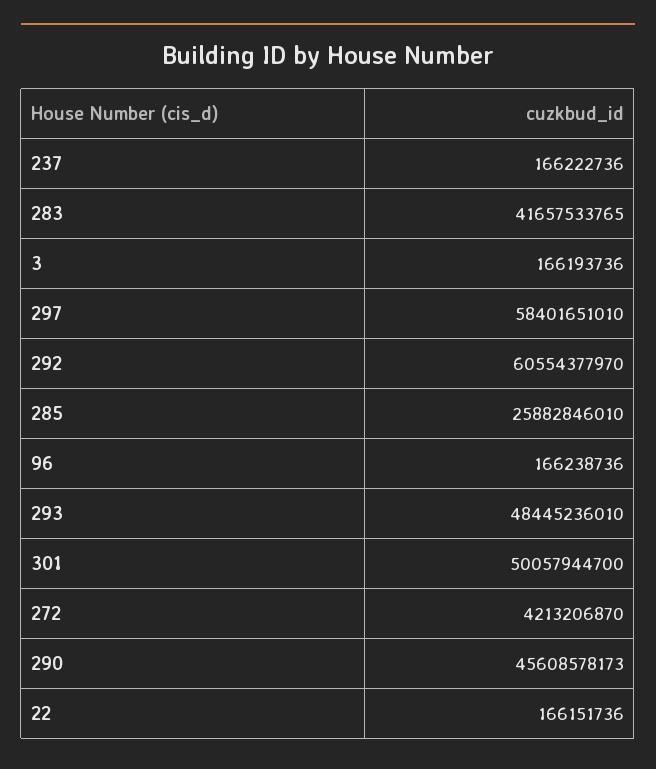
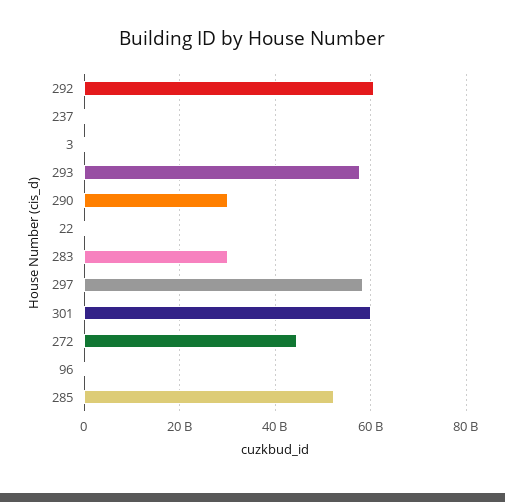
  {
    "237": 166222736,
-   "283": 41657533765,
+   "283": 30000000000,
    "3": 166193736,
    "297": 58401651010,
    "292": 60554377970,
-   "285": 25882846010,
+   "285": 52000000000,
    "96": 166238736,
-   "293": 48445236010,
+   "293": 58000000000,
-   "301": 50057944700,
+   "301": 60000000000,
-   "272": 4213206870,
+   "272": 44000000000,
-   "290": 45608578173,
+   "290": 30000000000,
    "22": 166151736
  }

